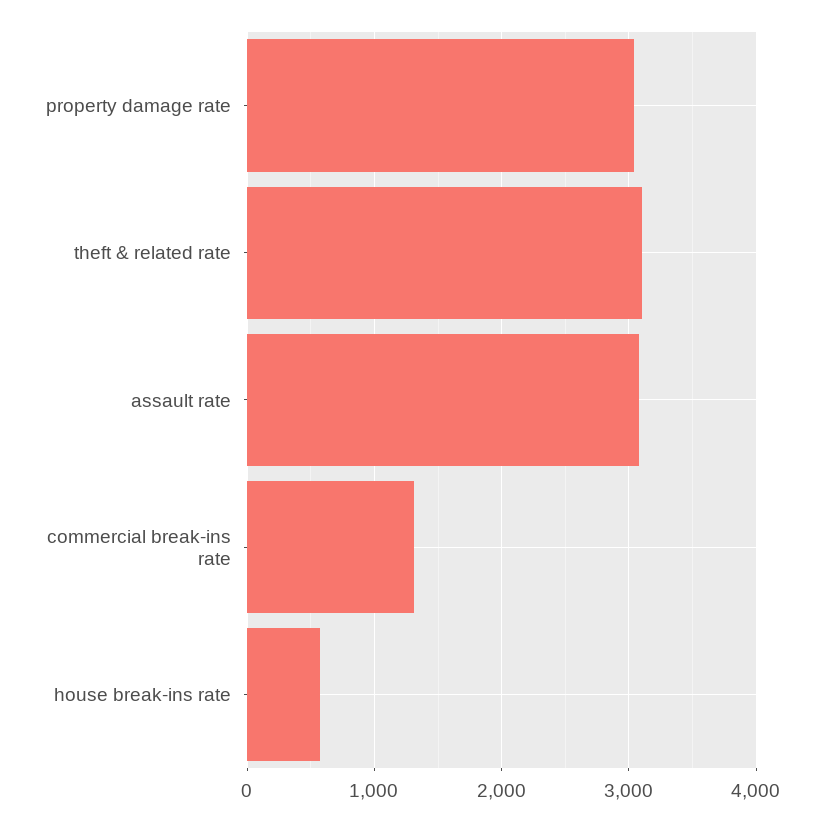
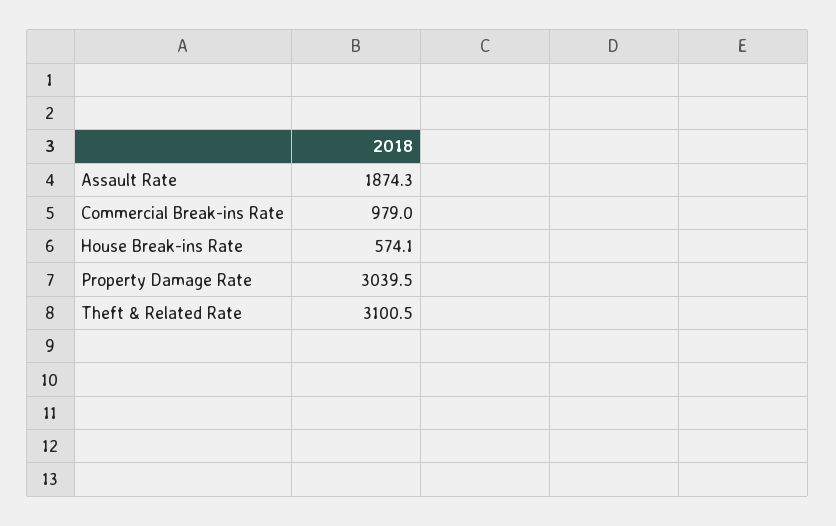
  {
    "property damage rate": 3039.5,
    "theft & related rate": 3100.5,
-   "assault rate": 3100,
+   "assault rate": 1874.3,
-   "commercial break-ins rate": 1300,
+   "commercial break-ins rate": 979,
    "house break-ins rate": 574.1
  }

